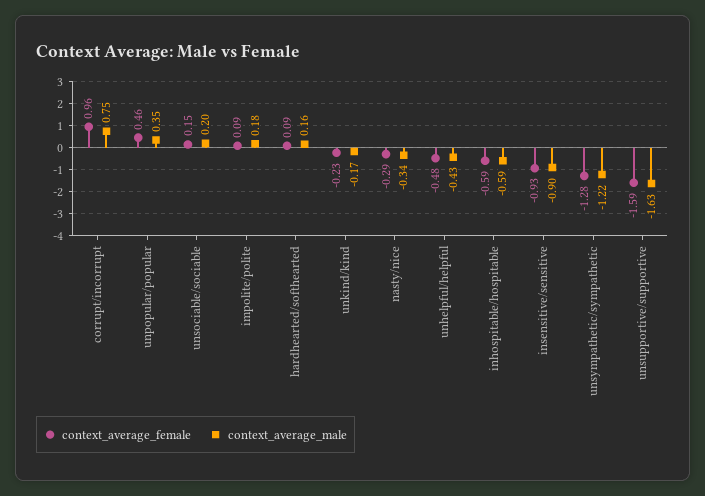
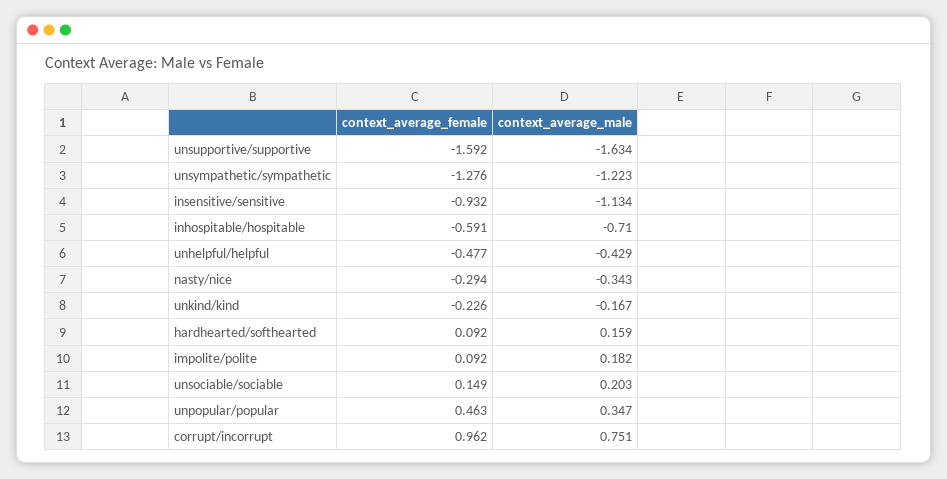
  {
    "context_average_female": {
      "corrupt/incorrupt": 0.962,
      "unpopular/popular": 0.463,
      "unsociable/sociable": 0.149,
      "impolite/polite": 0.092,
      "hardhearted/softhearted": 0.092,
      "unkind/kind": -0.226,
      "nasty/nice": -0.294,
      "unhelpful/helpful": -0.477,
      "inhospitable/hospitable": -0.591,
      "insensitive/sensitive": -0.932,
      "unsympathetic/sympathetic": -1.276,
      "unsupportive/supportive": -1.592
    },
    "context_average_male": {
      "corrupt/incorrupt": 0.751,
      "unpopular/popular": 0.347,
      "unsociable/sociable": 0.203,
      "impolite/polite": 0.182,
      "hardhearted/softhearted": 0.159,
      "unkind/kind": -0.167,
      "nasty/nice": -0.343,
      "unhelpful/helpful": -0.429,
-     "inhospitable/hospitable": -0.59,
+     "inhospitable/hospitable": -0.71,
-     "insensitive/sensitive": -0.9,
+     "insensitive/sensitive": -1.134,
      "unsympathetic/sympathetic": -1.223,
      "unsupportive/supportive": -1.634
    }
  }

